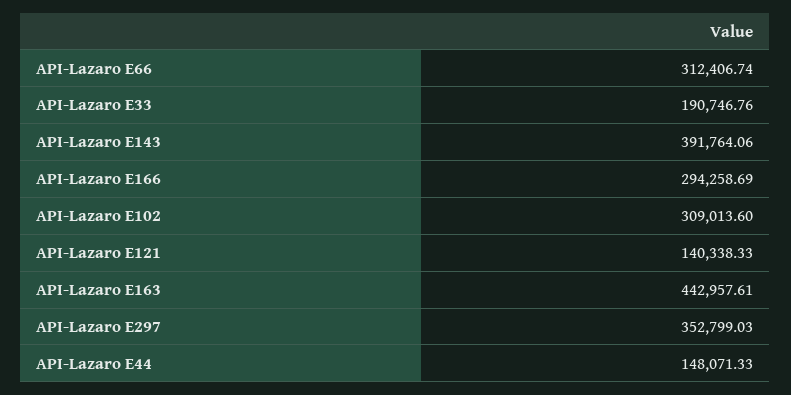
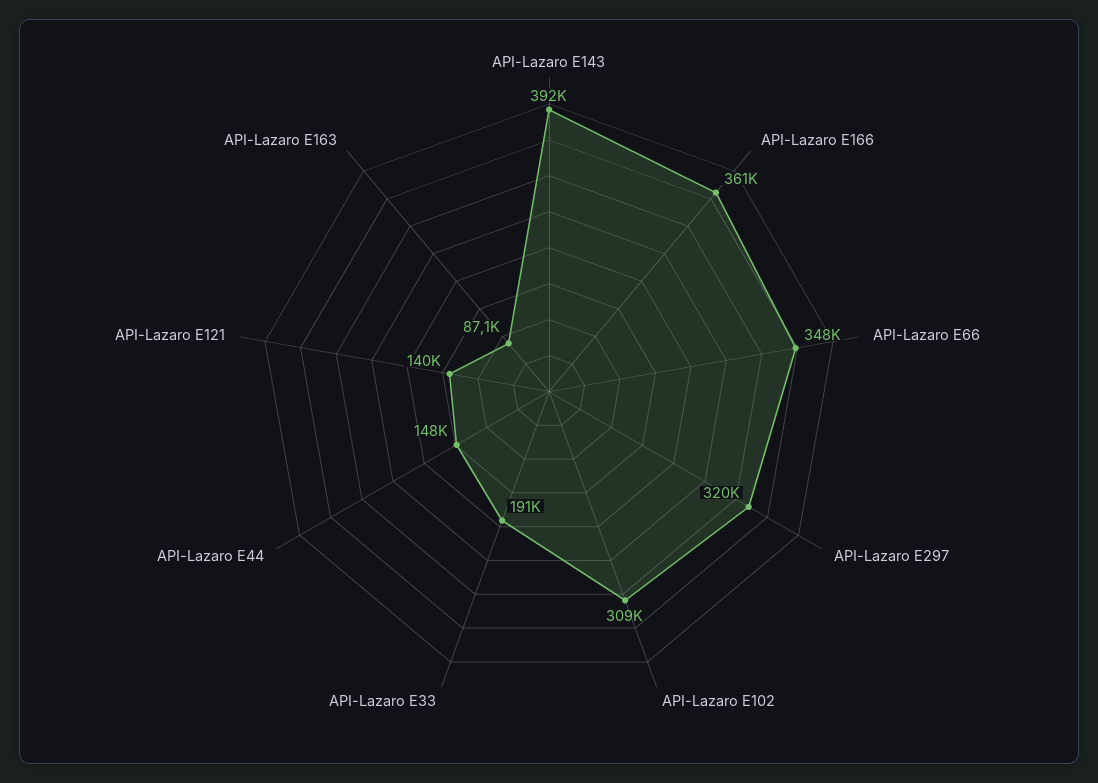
  {
-   "API-Lazaro E66": 312406.74,
+   "API-Lazaro E66": 348000,
    "API-Lazaro E33": 190746.76,
    "API-Lazaro E143": 391764.06,
-   "API-Lazaro E166": 294258.69,
+   "API-Lazaro E166": 361000,
    "API-Lazaro E102": 309013.6,
    "API-Lazaro E121": 140338.33,
-   "API-Lazaro E163": 442957.61,
+   "API-Lazaro E163": 87100,
-   "API-Lazaro E297": 352799.03,
+   "API-Lazaro E297": 320000,
    "API-Lazaro E44": 148071.33
  }

